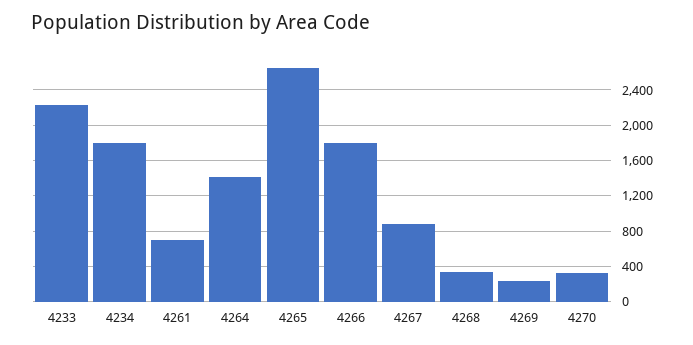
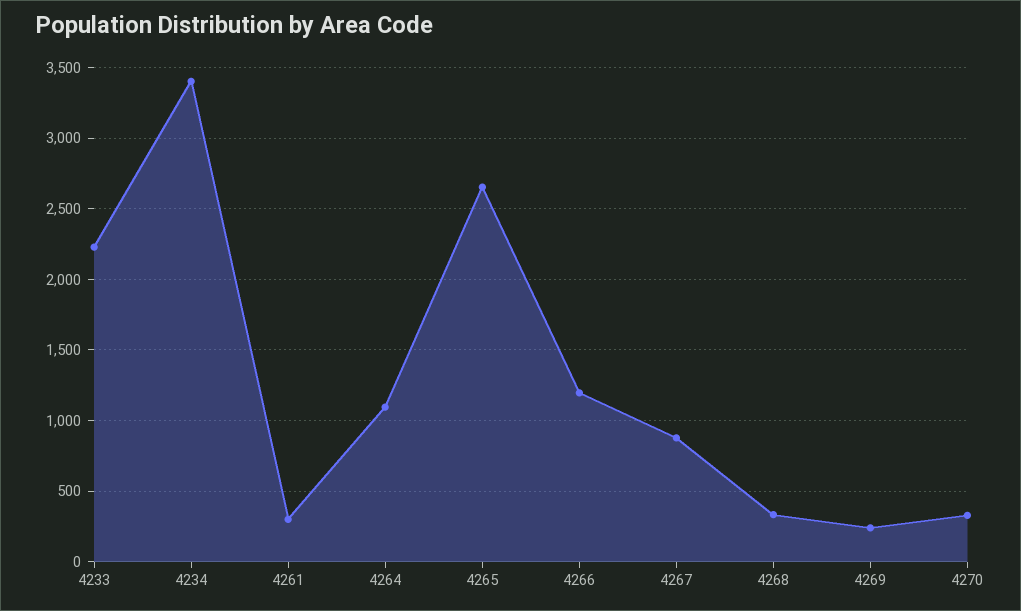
  {
    "4233": 2250,
-   "4234": 1800,
+   "4234": 3400,
-   "4261": 700,
+   "4261": 300,
-   "4264": 1400,
+   "4264": 1100,
    "4265": 2650,
-   "4266": 1800,
+   "4266": 1200,
    "4267": 900,
    "4268": 350,
    "4269": 250,
    "4270": 350
  }

